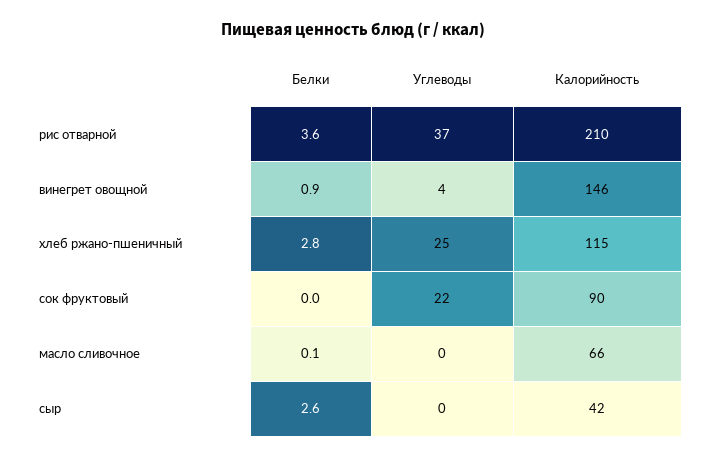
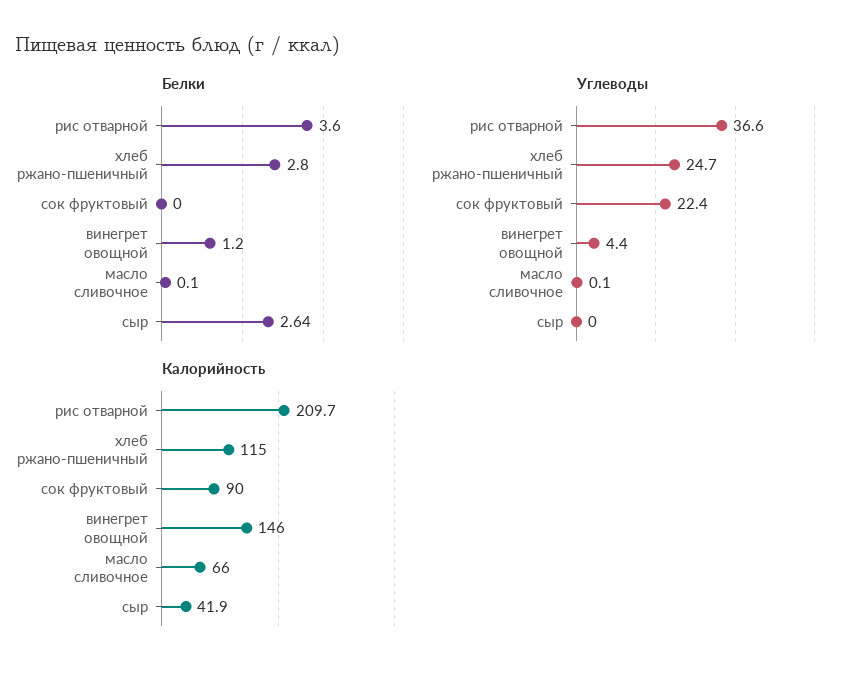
  {
    "Белки": {
      "рис отварной": 3.6,
-     "винегрет овощной": 0.9,
+     "винегрет овощной": 1.2,
      "хлеб ржано-пшеничный": 2.8,
      "сок фруктовый": 0,
      "масло сливочное": 0.1,
      "сыр": 2.64
    },
    "Углеводы": {
      "рис отварной": 36.6,
      "винегрет овощной": 4.4,
      "хлеб ржано-пшеничный": 24.7,
      "сок фруктовый": 22.4,
      "масло сливочное": 0.1,
      "сыр": 0
    },
    "Калорийность": {
      "рис отварной": 209.7,
      "винегрет овощной": 146,
      "хлеб ржано-пшеничный": 115,
      "сок фруктовый": 90,
      "масло сливочное": 66,
      "сыр": 41.9
    }
  }

